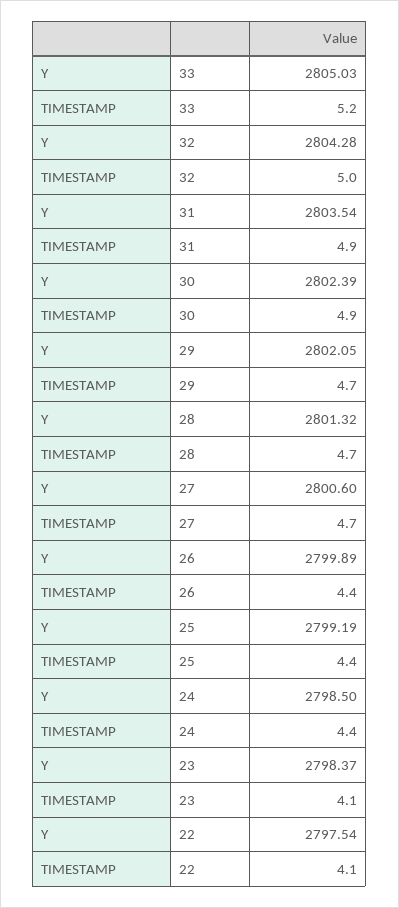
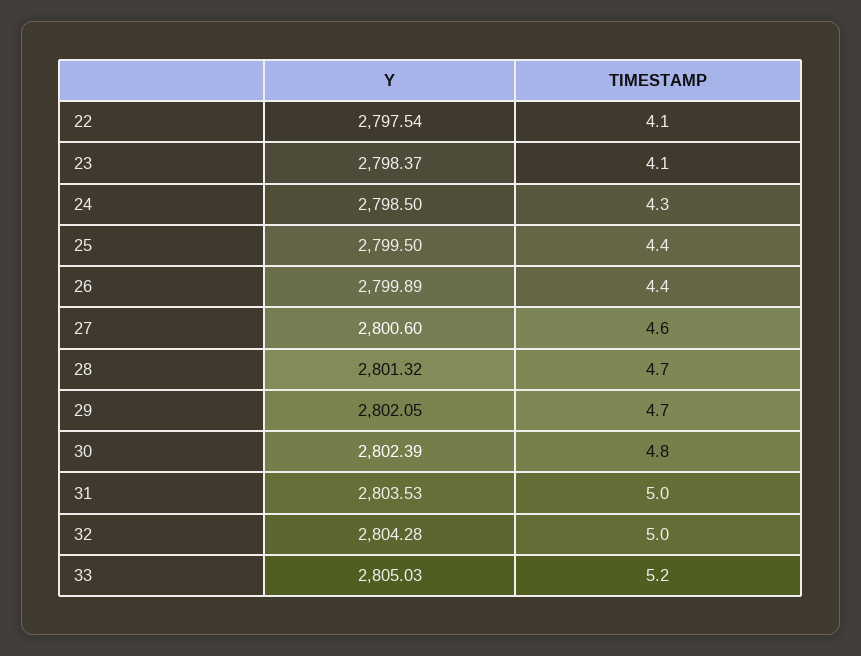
  {
    "Y": {
      "33": 2805.03,
      "32": 2804.28,
-     "31": 2803.54,
+     "31": 2803.53,
      "30": 2802.39,
      "29": 2802.05,
      "28": 2801.32,
      "27": 2800.6,
      "26": 2799.89,
-     "25": 2799.19,
+     "25": 2799.5,
      "24": 2798.5,
      "23": 2798.37,
      "22": 2797.54
    },
    "TIMESTAMP": {
      "33": 5.2,
      "32": 5,
-     "31": 4.9,
+     "31": 5,
-     "30": 4.9,
+     "30": 4.8,
      "29": 4.7,
      "28": 4.7,
-     "27": 4.7,
+     "27": 4.6,
      "26": 4.4,
      "25": 4.4,
-     "24": 4.4,
+     "24": 4.3,
      "23": 4.1,
      "22": 4.1
    }
  }

